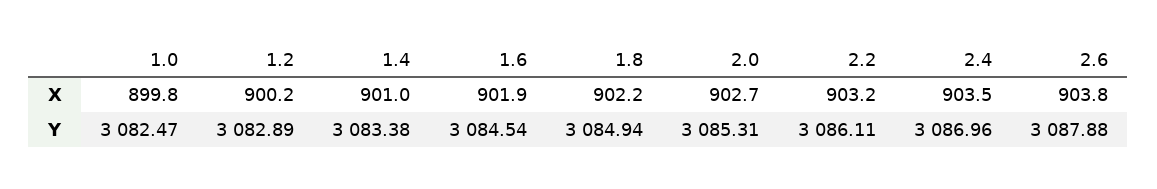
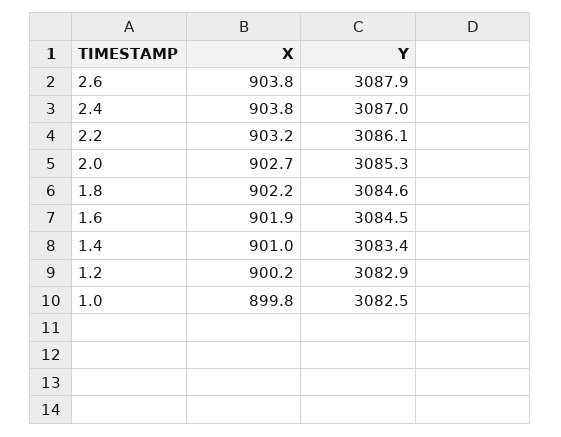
  {
    "1.0": {
      "X": 899.8,
      "Y": 3082.47
    },
    "1.2": {
      "X": 900.2,
      "Y": 3082.89
    },
    "1.4": {
      "X": 901,
      "Y": 3083.38
    },
    "1.6": {
      "X": 901.9,
      "Y": 3084.54
    },
    "1.8": {
      "X": 902.2,
-     "Y": 3084.94
+     "Y": 3084.6
    },
    "2.0": {
      "X": 902.7,
      "Y": 3085.31
    },
    "2.2": {
      "X": 903.2,
      "Y": 3086.11
    },
    "2.4": {
-     "X": 903.5,
+     "X": 903.8,
      "Y": 3086.96
    },
    "2.6": {
      "X": 903.8,
      "Y": 3087.88
    }
  }

